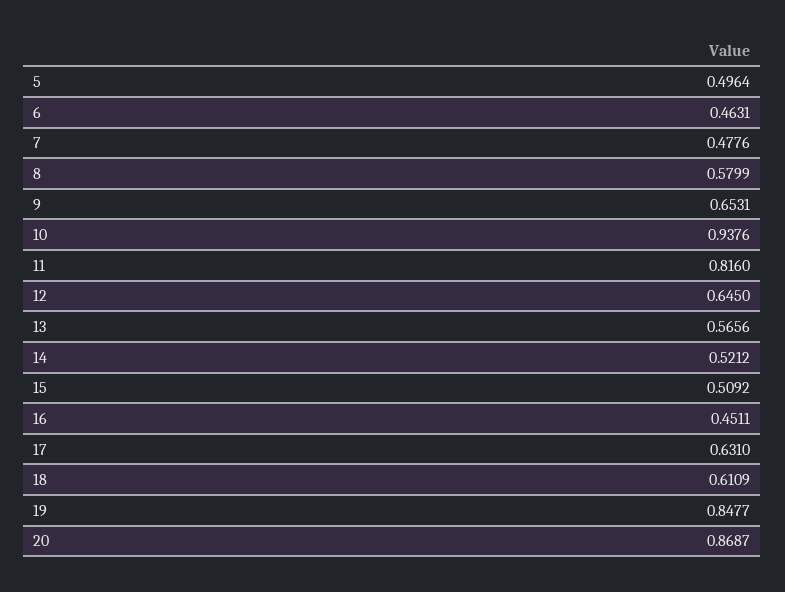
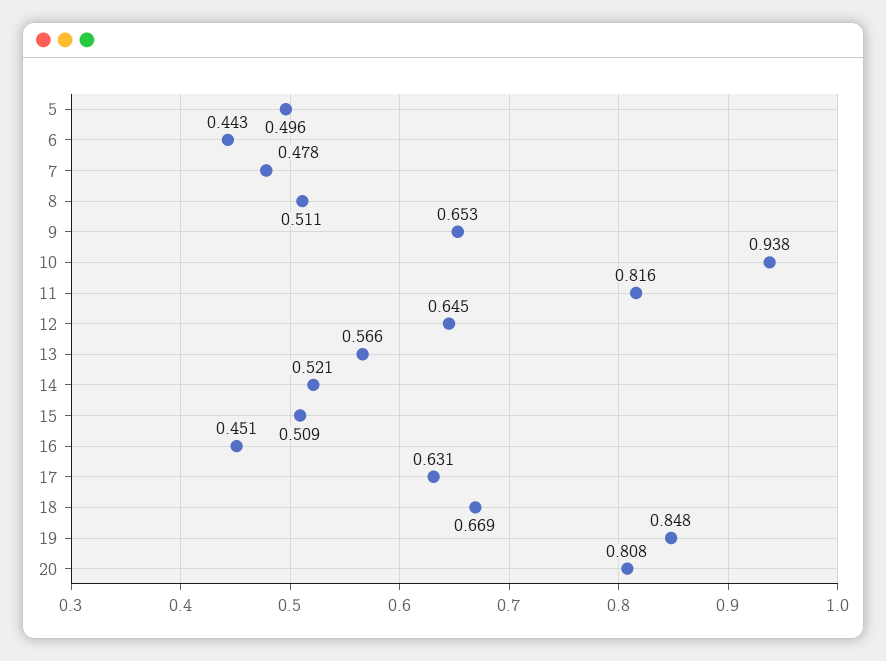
  {
    "5": 0.4964,
-   "6": 0.4631,
+   "6": 0.443,
    "7": 0.4776,
-   "8": 0.5799,
+   "8": 0.511,
    "9": 0.6531,
    "10": 0.9376,
    "11": 0.816,
    "12": 0.645,
    "13": 0.5656,
    "14": 0.5212,
    "15": 0.5092,
    "16": 0.4511,
    "17": 0.631,
-   "18": 0.6109,
+   "18": 0.669,
    "19": 0.8477,
-   "20": 0.8687
+   "20": 0.808
  }

